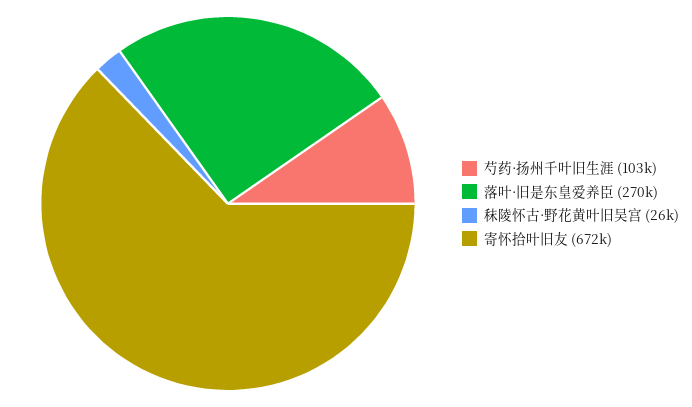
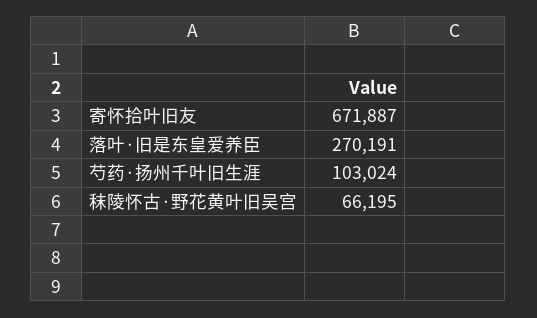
  {
    "芍药·扬州千叶旧生涯": 103024,
    "落叶·旧是东皇爱养臣": 270191,
-   "秣陵怀古·野花黄叶旧吴宫": 26000,
+   "秣陵怀古·野花黄叶旧吴宫": 66195,
    "寄怀拾叶旧友": 671887
  }

